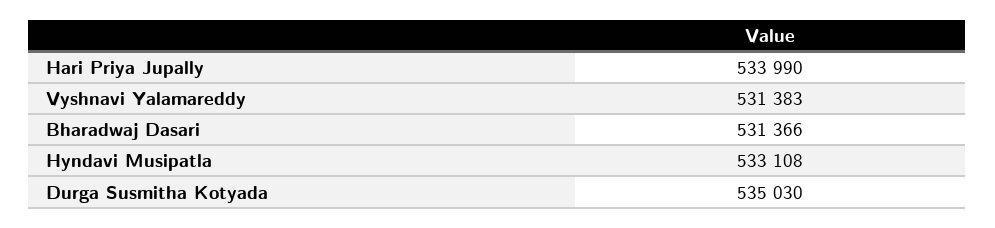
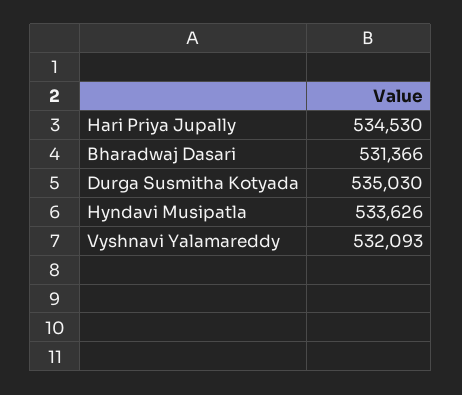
  {
-   "Hari Priya Jupally": 533990,
+   "Hari Priya Jupally": 534530,
-   "Vyshnavi Yalamareddy": 531383,
+   "Vyshnavi Yalamareddy": 532093,
    "Bharadwaj Dasari": 531366,
-   "Hyndavi Musipatla": 533108,
+   "Hyndavi Musipatla": 533626,
    "Durga Susmitha Kotyada": 535030
  }

